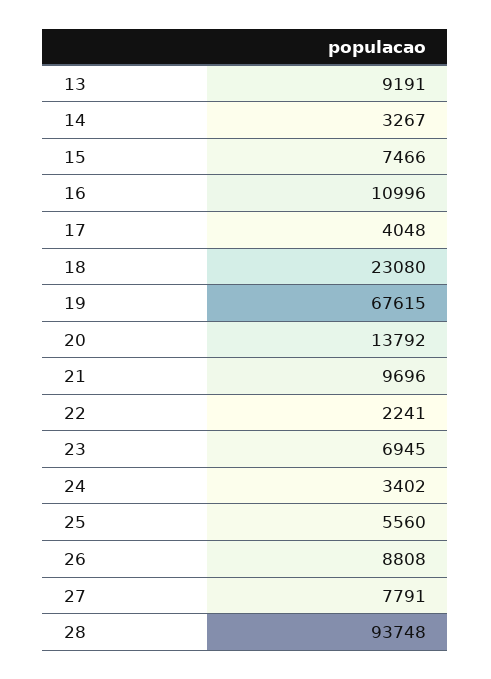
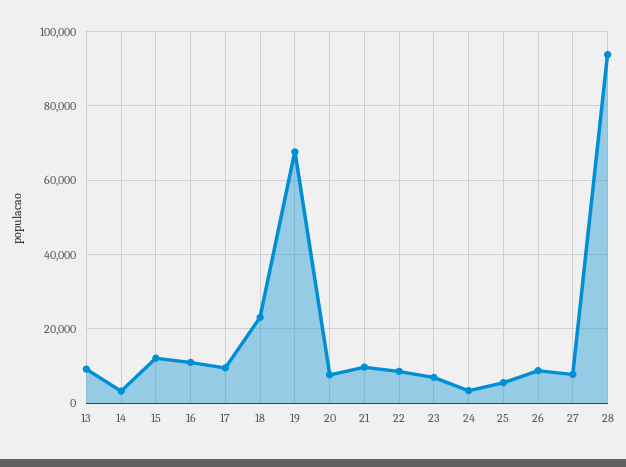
  {
    "13": 9191,
    "14": 3267,
-   "15": 7466,
+   "15": 12000,
    "16": 10996,
-   "17": 4048,
+   "17": 10000,
    "18": 23080,
    "19": 67615,
-   "20": 13792,
+   "20": 8000,
    "21": 9696,
-   "22": 2241,
+   "22": 8000,
    "23": 6945,
    "24": 3402,
    "25": 5560,
    "26": 8808,
    "27": 7791,
    "28": 93748
  }

